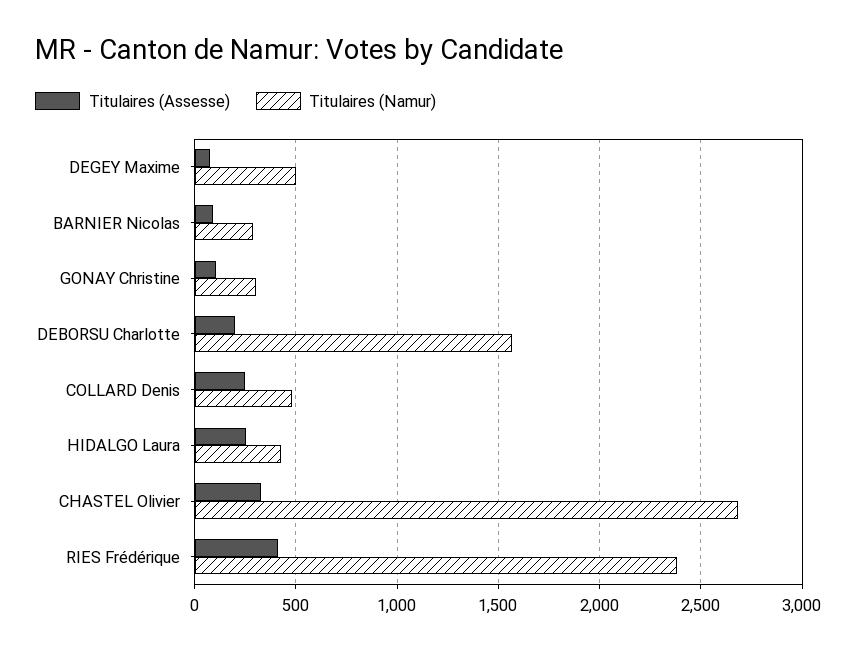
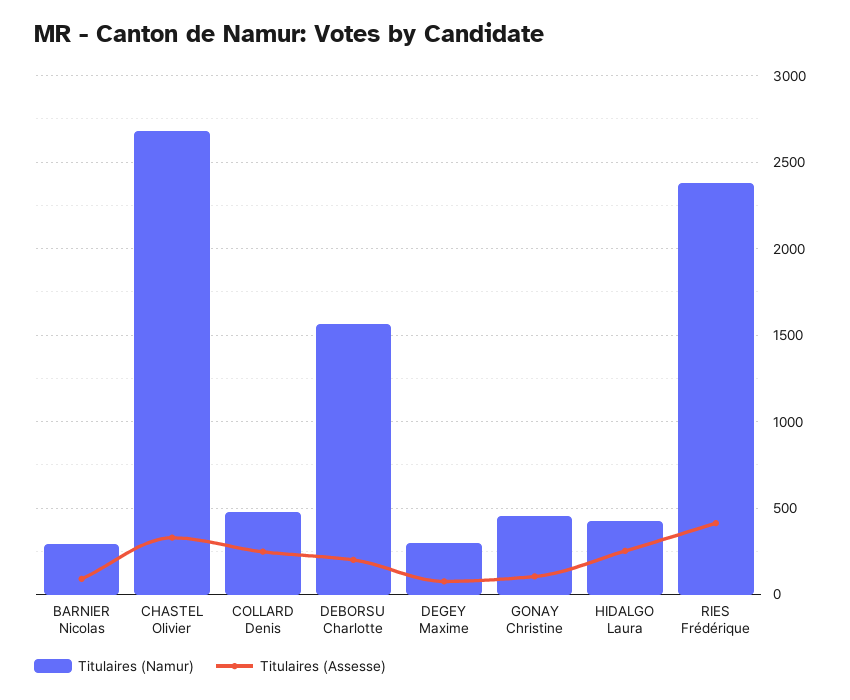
  {
    "Titulaires (Assesse)": {
      "DEGEY Maxime": 100,
      "BARNIER Nicolas": 100,
      "GONAY Christine": 100,
      "DEBORSU Charlotte": 200,
      "COLLARD Denis": 250,
      "HIDALGO Laura": 250,
      "CHASTEL Olivier": 350,
      "RIES Frédérique": 400
    },
    "Titulaires (Namur)": {
-     "DEGEY Maxime": 500,
+     "DEGEY Maxime": 300,
      "BARNIER Nicolas": 300,
-     "GONAY Christine": 300,
+     "GONAY Christine": 450,
      "DEBORSU Charlotte": 1550,
      "COLLARD Denis": 500,
      "HIDALGO Laura": 450,
      "CHASTEL Olivier": 2700,
      "RIES Frédérique": 2400
    }
  }

